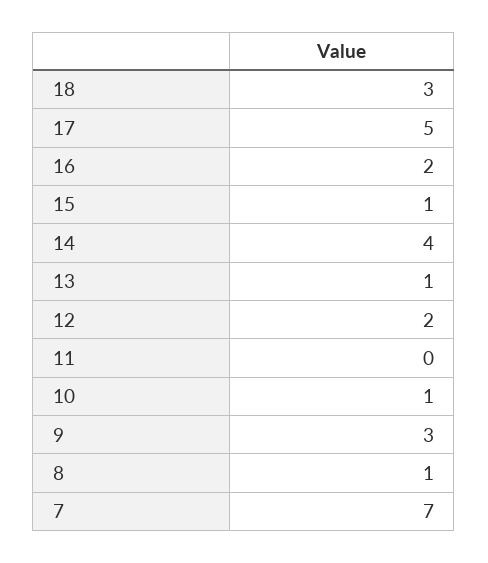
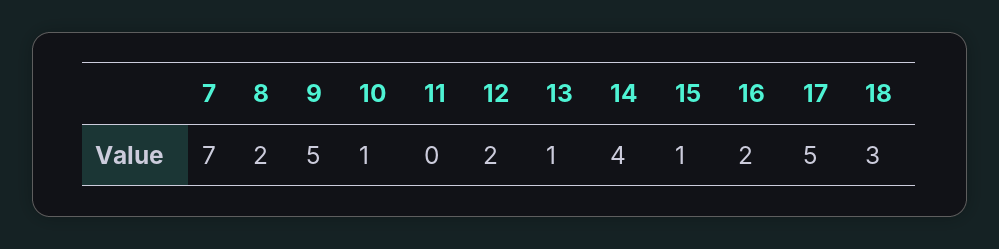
  {
    "18": 3,
    "17": 5,
    "16": 2,
    "15": 1,
    "14": 4,
    "13": 1,
    "12": 2,
    "11": 0,
    "10": 1,
-   "9": 3,
+   "9": 5,
-   "8": 1,
+   "8": 2,
    "7": 7
  }

